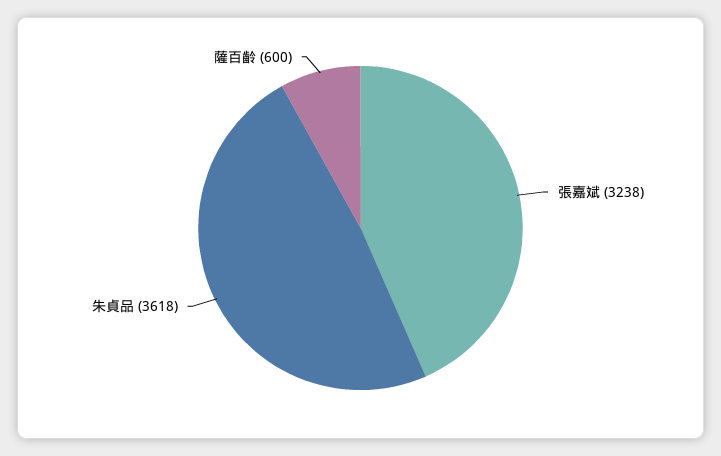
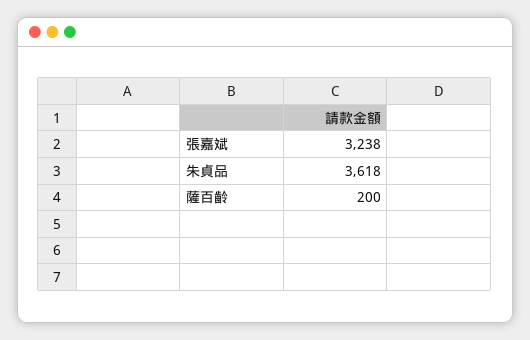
  {
    "張嘉斌": 3238,
    "朱貞品": 3618,
-   "薩百齡": 600
+   "薩百齡": 200
  }

